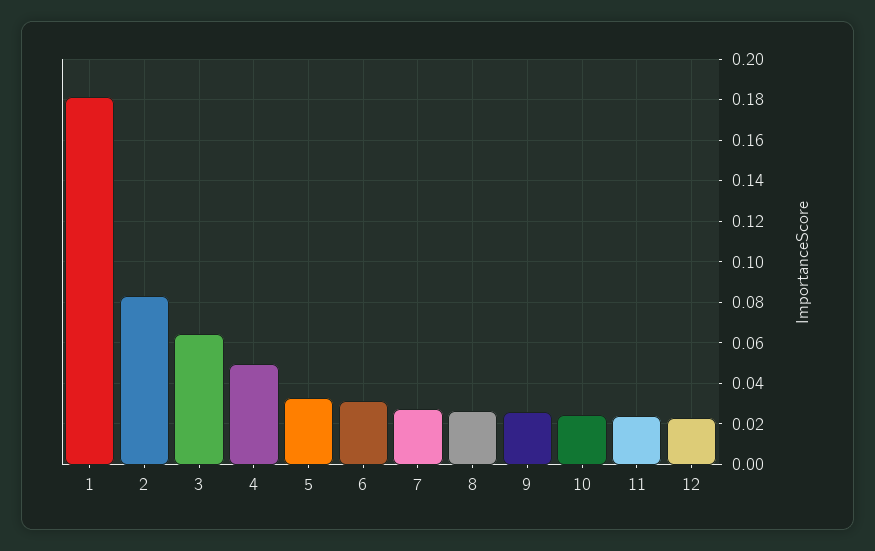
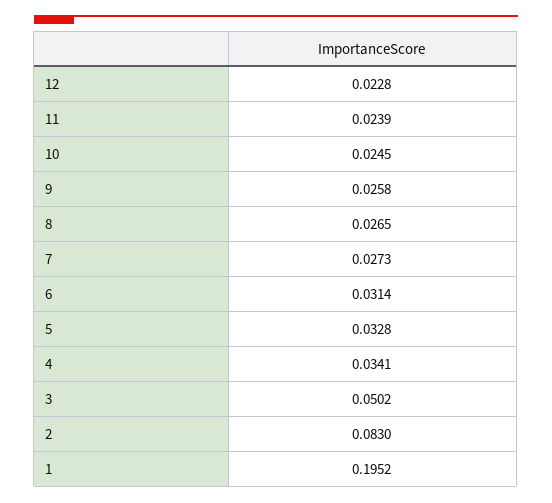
  {
-   "1": 0.18,
+   "1": 0.1952,
    "2": 0.083,
-   "3": 0.065,
+   "3": 0.0502,
-   "4": 0.05,
+   "4": 0.0341,
    "5": 0.0328,
    "6": 0.0314,
    "7": 0.0273,
    "8": 0.0265,
    "9": 0.0258,
    "10": 0.0245,
    "11": 0.0239,
    "12": 0.0228
  }

